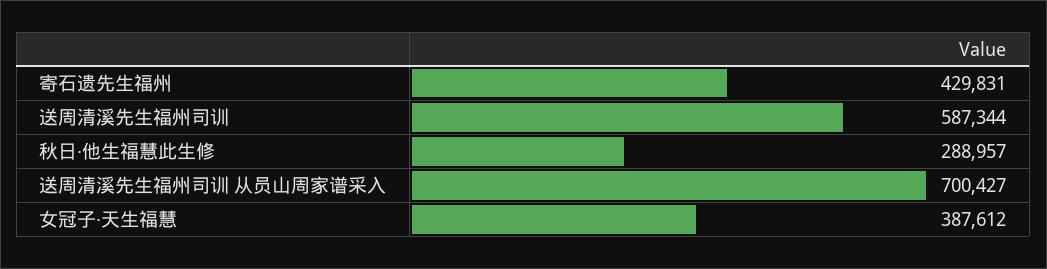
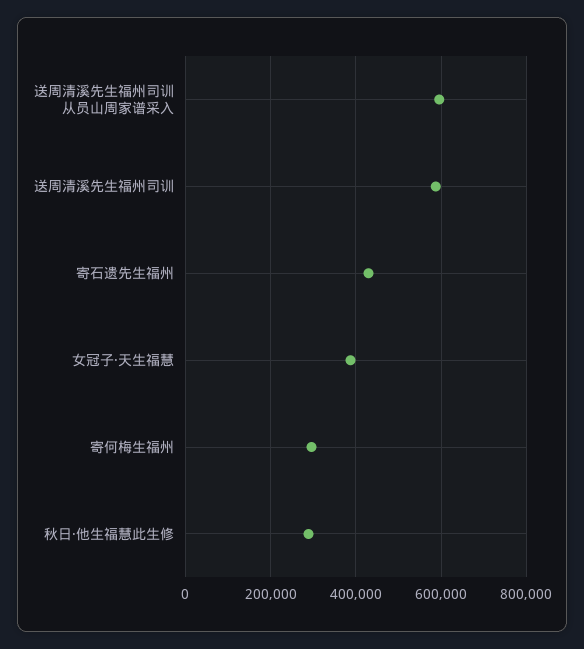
  {
    "寄石遗先生福州": 429831,
    "送周清溪先生福州司训": 587344,
    "秋日·他生福慧此生修": 288957,
-   "送周清溪先生福州司训 从员山周家谱采入": 700427,
+   "送周清溪先生福州司训 从员山周家谱采入": 600000,
-   "女冠子·天生福慧": 387612
+   "女冠子·天生福慧": 387612,
+   "寄何梅生福州": 300000
  }

